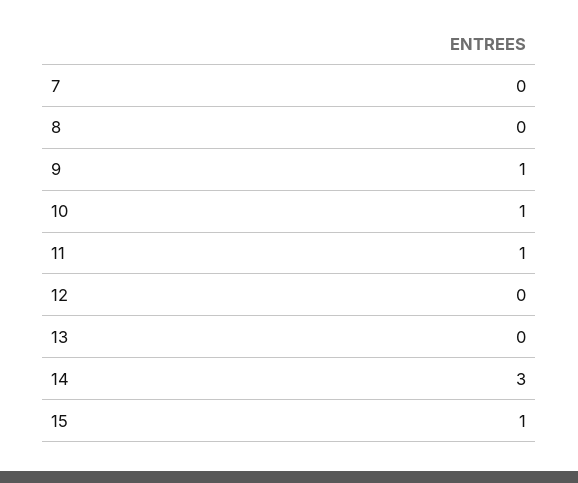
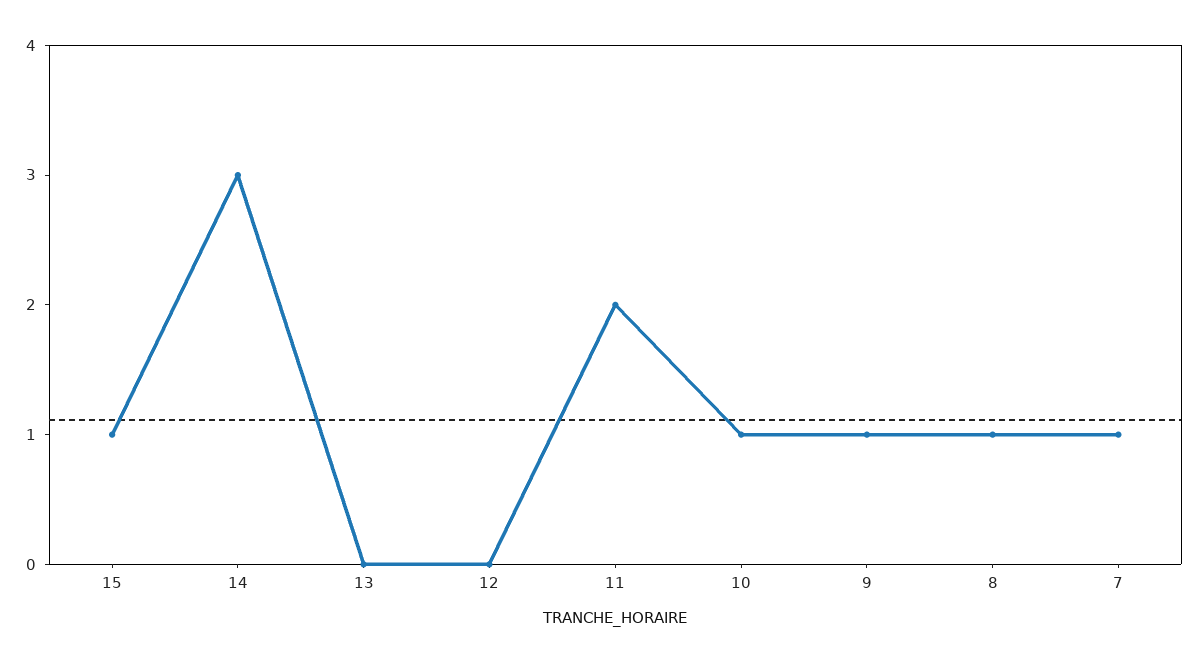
  {
-   "7": 0,
+   "7": 1,
-   "8": 0,
+   "8": 1,
    "9": 1,
    "10": 1,
-   "11": 1,
+   "11": 2,
    "12": 0,
    "13": 0,
    "14": 3,
    "15": 1
  }

